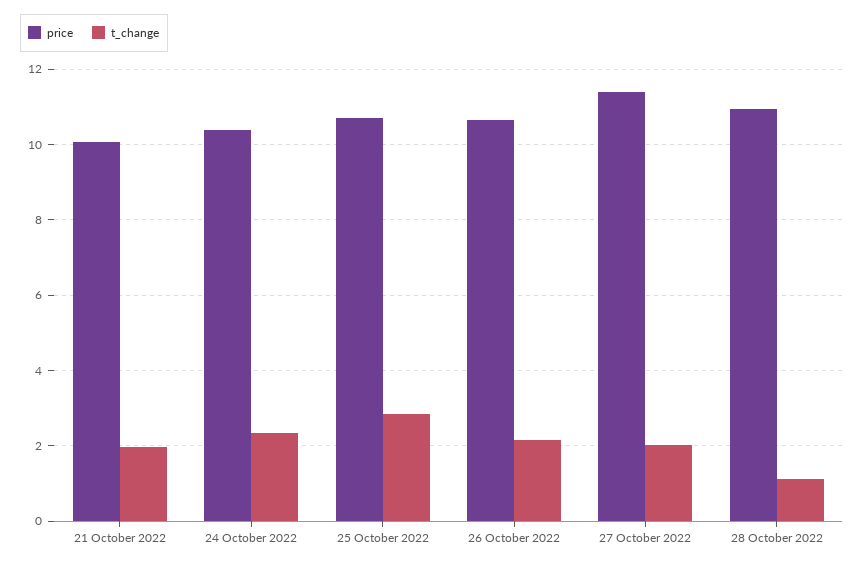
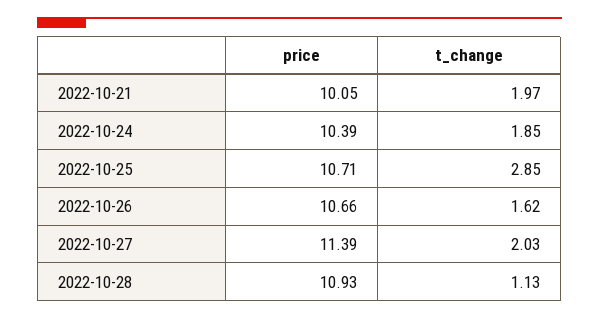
  {
    "price": {
      "21 October 2022": 10.05,
      "24 October 2022": 10.39,
      "25 October 2022": 10.71,
      "26 October 2022": 10.66,
      "27 October 2022": 11.39,
      "28 October 2022": 10.93
    },
    "t_change": {
      "21 October 2022": 1.97,
-     "24 October 2022": 2.4,
+     "24 October 2022": 1.85,
      "25 October 2022": 2.85,
-     "26 October 2022": 2.2,
+     "26 October 2022": 1.62,
      "27 October 2022": 2.03,
      "28 October 2022": 1.13
    }
  }

